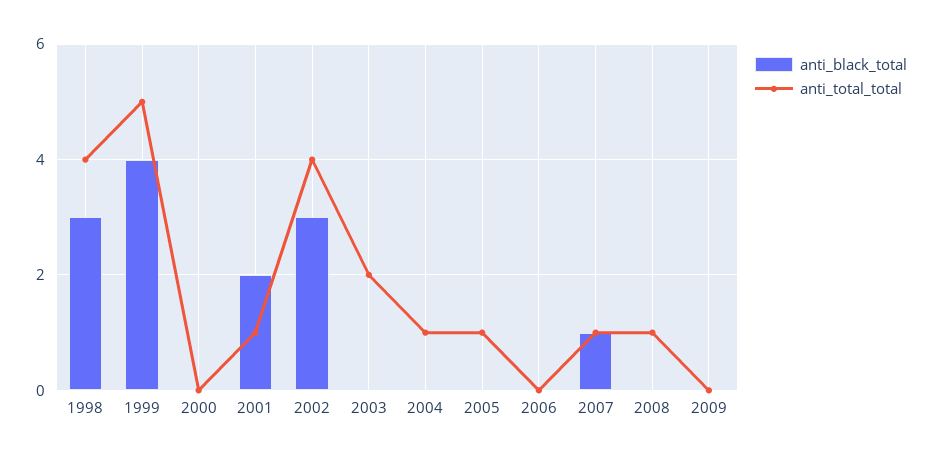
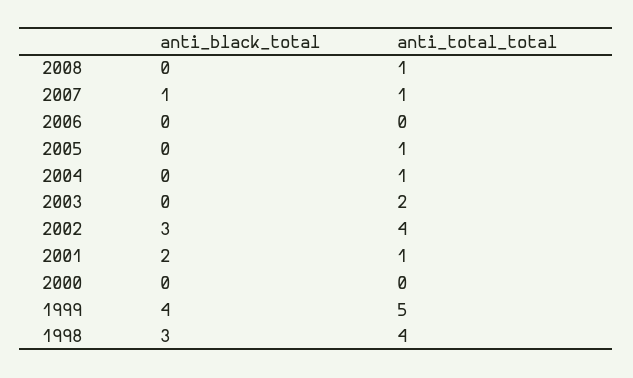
  {
    "anti_black_total": {
      "1998": 3,
      "1999": 4,
      "2000": 0,
      "2001": 2,
      "2002": 3,
      "2003": 0,
      "2004": 0,
      "2005": 0,
      "2006": 0,
      "2007": 1,
-     "2008": 0,
+     "2008": 0
-     "2009": 0
    },
    "anti_total_total": {
      "1998": 4,
      "1999": 5,
      "2000": 0,
      "2001": 1,
      "2002": 4,
      "2003": 2,
      "2004": 1,
      "2005": 1,
      "2006": 0,
      "2007": 1,
-     "2008": 1,
+     "2008": 1
-     "2009": 0
    }
  }

